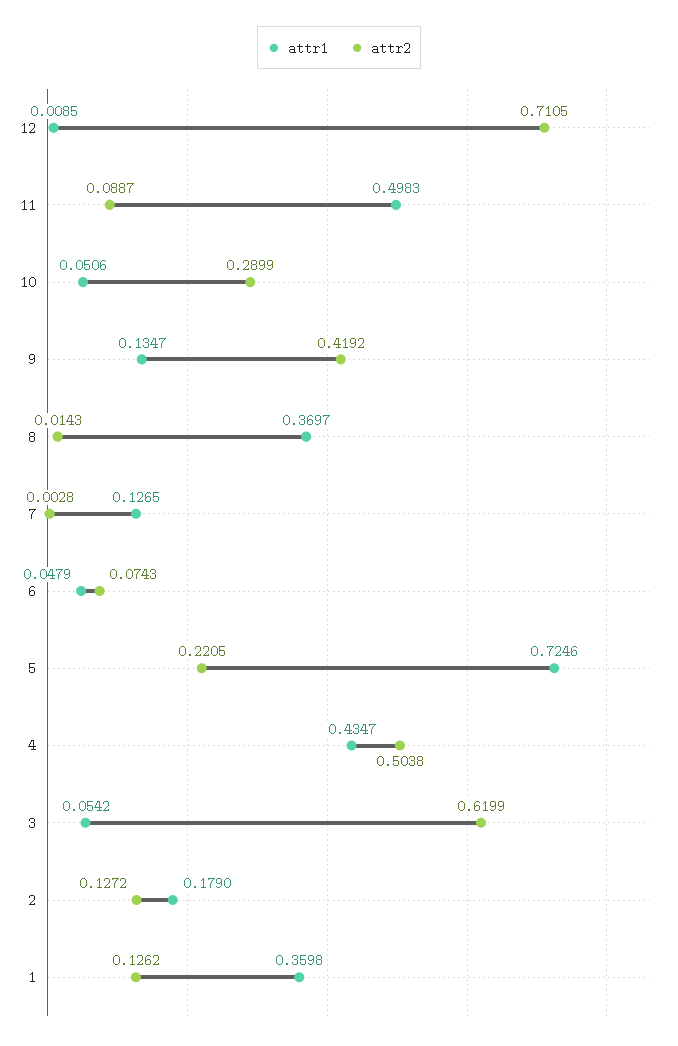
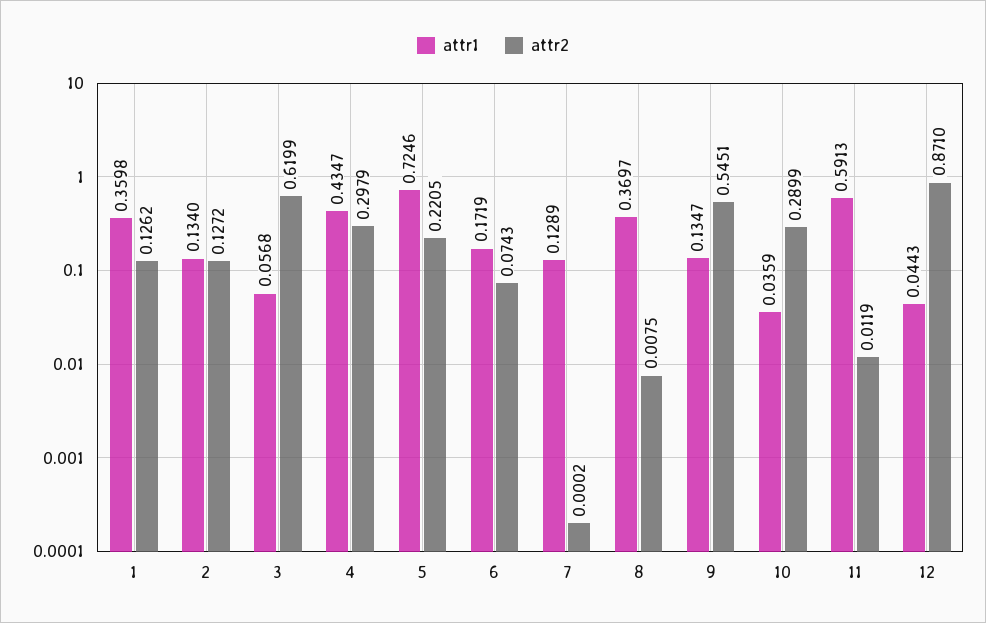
  {
    "attr1": {
-     "12": 0.0085,
+     "12": 0.0443,
-     "11": 0.4983,
+     "11": 0.5913,
-     "10": 0.0506,
+     "10": 0.0359,
      "9": 0.1347,
      "8": 0.3697,
-     "7": 0.1265,
+     "7": 0.1289,
-     "6": 0.0479,
+     "6": 0.1719,
      "5": 0.7246,
      "4": 0.4347,
-     "3": 0.0542,
+     "3": 0.0568,
-     "2": 0.179,
+     "2": 0.134,
      "1": 0.3598
    },
    "attr2": {
-     "12": 0.7105,
+     "12": 0.871,
-     "11": 0.0887,
+     "11": 0.0119,
      "10": 0.2899,
-     "9": 0.4192,
+     "9": 0.5451,
-     "8": 0.0143,
+     "8": 0.0075,
-     "7": 0.0028,
+     "7": 0.0002,
      "6": 0.0743,
      "5": 0.2205,
-     "4": 0.5038,
+     "4": 0.2979,
      "3": 0.6199,
      "2": 0.1272,
      "1": 0.1262
    }
  }

